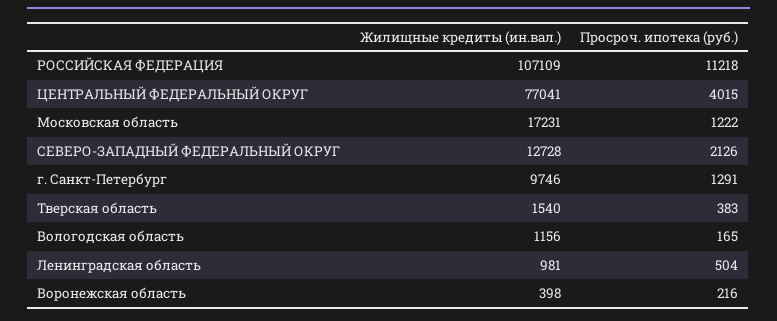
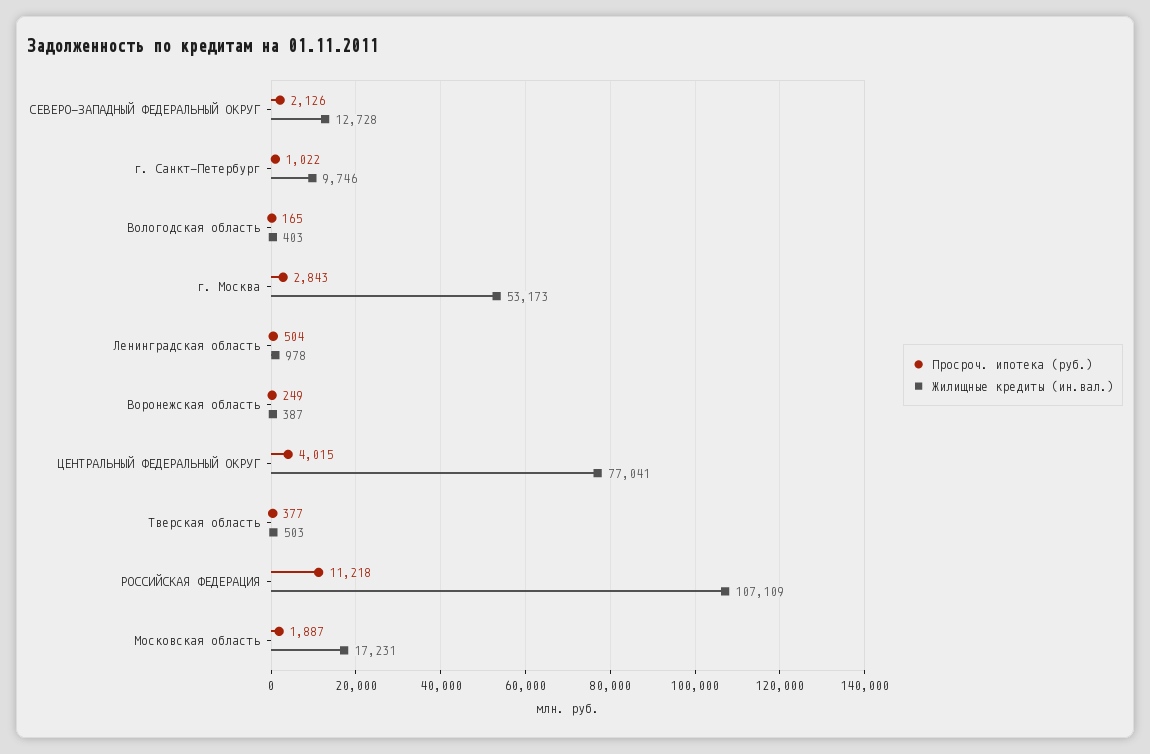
  {
    "Жилищные кредиты (ин.вал.)": {
      "РОССИЙСКАЯ ФЕДЕРАЦИЯ": 107109,
      "ЦЕНТРАЛЬНЫЙ ФЕДЕРАЛЬНЫЙ ОКРУГ": 77041,
      "Московская область": 17231,
      "СЕВЕРО-ЗАПАДНЫЙ ФЕДЕРАЛЬНЫЙ ОКРУГ": 12728,
      "г. Санкт-Петербург": 9746,
-     "Тверская область": 1540,
+     "Тверская область": 503,
-     "Вологодская область": 1156,
+     "Вологодская область": 403,
-     "Ленинградская область": 981,
+     "Ленинградская область": 978,
-     "Воронежская область": 398
+     "Воронежская область": 387,
+     "г. Москва": 53173
    },
    "Просроч. ипотека (руб.)": {
      "РОССИЙСКАЯ ФЕДЕРАЦИЯ": 11218,
      "ЦЕНТРАЛЬНЫЙ ФЕДЕРАЛЬНЫЙ ОКРУГ": 4015,
-     "Московская область": 1222,
+     "Московская область": 1887,
      "СЕВЕРО-ЗАПАДНЫЙ ФЕДЕРАЛЬНЫЙ ОКРУГ": 2126,
-     "г. Санкт-Петербург": 1291,
+     "г. Санкт-Петербург": 1022,
-     "Тверская область": 383,
+     "Тверская область": 377,
      "Вологодская область": 165,
      "Ленинградская область": 504,
-     "Воронежская область": 216
+     "Воронежская область": 249,
+     "г. Москва": 2843
    }
  }

